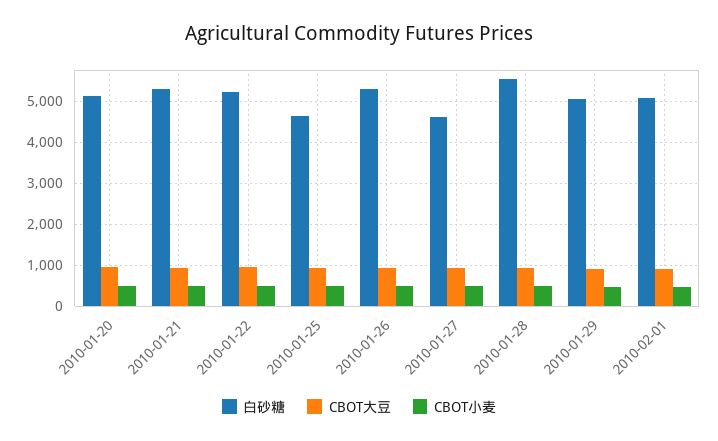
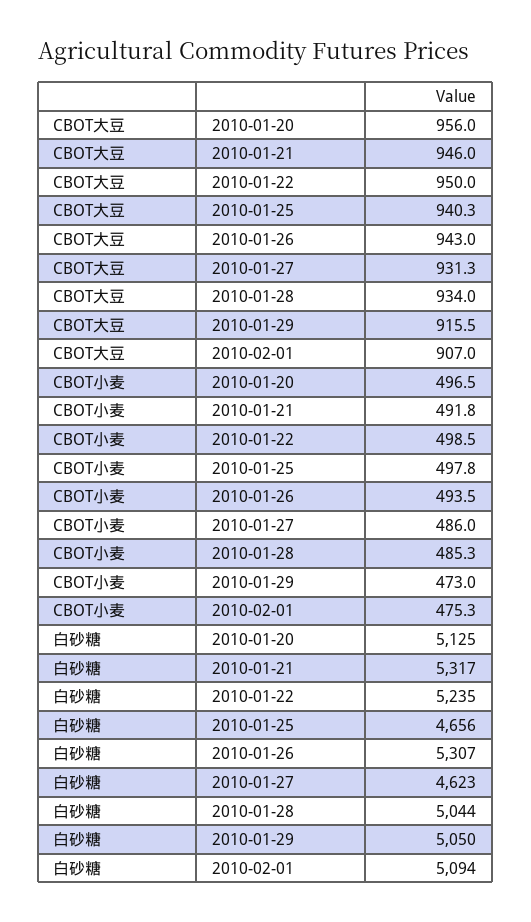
  {
    "白砂糖": {
      "2010-01-20": 5125,
      "2010-01-21": 5317,
      "2010-01-22": 5235,
      "2010-01-25": 4656,
      "2010-01-26": 5307,
      "2010-01-27": 4623,
-     "2010-01-28": 5600,
+     "2010-01-28": 5044,
      "2010-01-29": 5050,
      "2010-02-01": 5094
    },
    "CBOT大豆": {
      "2010-01-20": 956,
      "2010-01-21": 946,
      "2010-01-22": 950,
      "2010-01-25": 940.3,
      "2010-01-26": 943,
      "2010-01-27": 931.3,
      "2010-01-28": 934,
      "2010-01-29": 915.5,
      "2010-02-01": 907
    },
    "CBOT小麦": {
      "2010-01-20": 496.5,
      "2010-01-21": 491.8,
      "2010-01-22": 498.5,
      "2010-01-25": 497.8,
      "2010-01-26": 493.5,
      "2010-01-27": 486,
      "2010-01-28": 485.3,
      "2010-01-29": 473,
      "2010-02-01": 475.3
    }
  }

